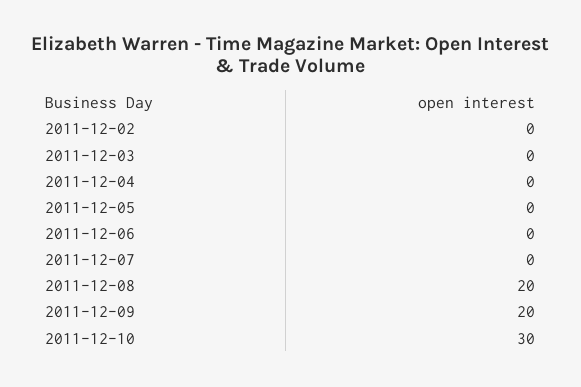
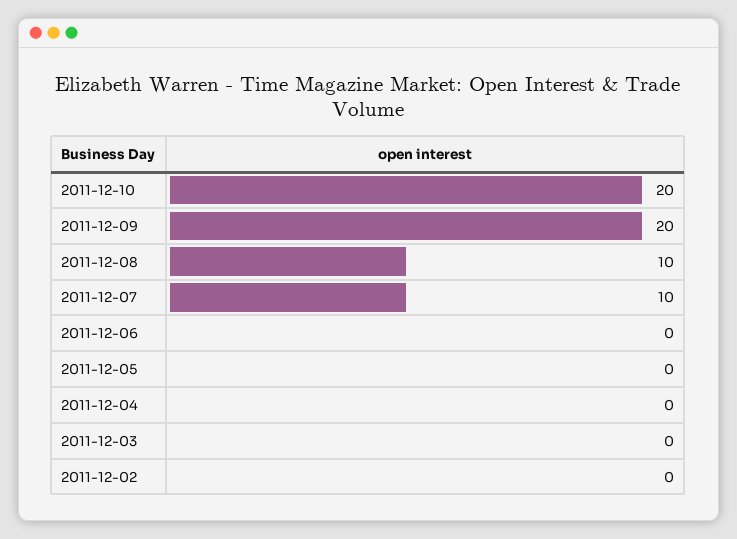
  {
    "2011-12-02": 0,
    "2011-12-03": 0,
    "2011-12-04": 0,
    "2011-12-05": 0,
    "2011-12-06": 0,
-   "2011-12-07": 0,
+   "2011-12-07": 10,
-   "2011-12-08": 20,
+   "2011-12-08": 10,
    "2011-12-09": 20,
-   "2011-12-10": 30
+   "2011-12-10": 20
  }

